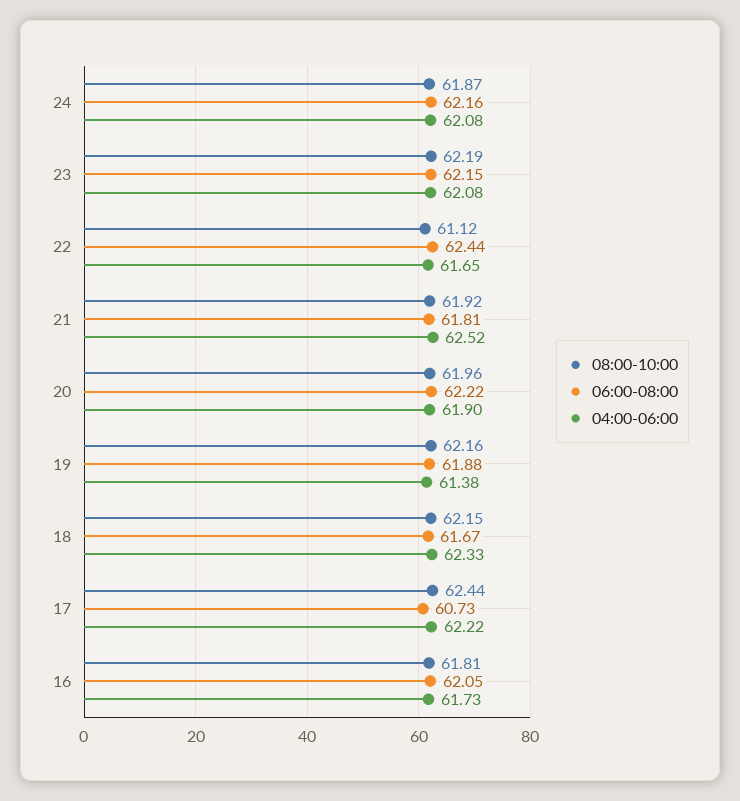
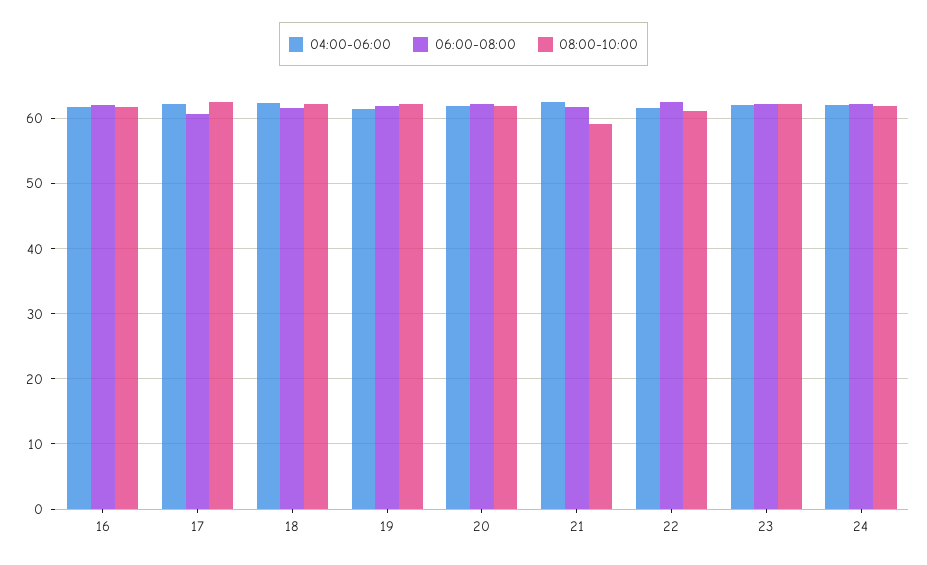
  {
    "08:00-10:00": {
      "24": 61.87,
      "23": 62.19,
      "22": 61.12,
-     "21": 61.92,
+     "21": 59,
      "20": 61.96,
      "19": 62.16,
      "18": 62.15,
      "17": 62.44,
      "16": 61.81
    },
    "06:00-08:00": {
      "24": 62.16,
      "23": 62.15,
      "22": 62.44,
      "21": 61.81,
      "20": 62.22,
      "19": 61.88,
      "18": 61.67,
      "17": 60.73,
      "16": 62.05
    },
    "04:00-06:00": {
      "24": 62.08,
      "23": 62.08,
      "22": 61.65,
      "21": 62.52,
      "20": 61.9,
      "19": 61.38,
      "18": 62.33,
      "17": 62.22,
      "16": 61.73
    }
  }

